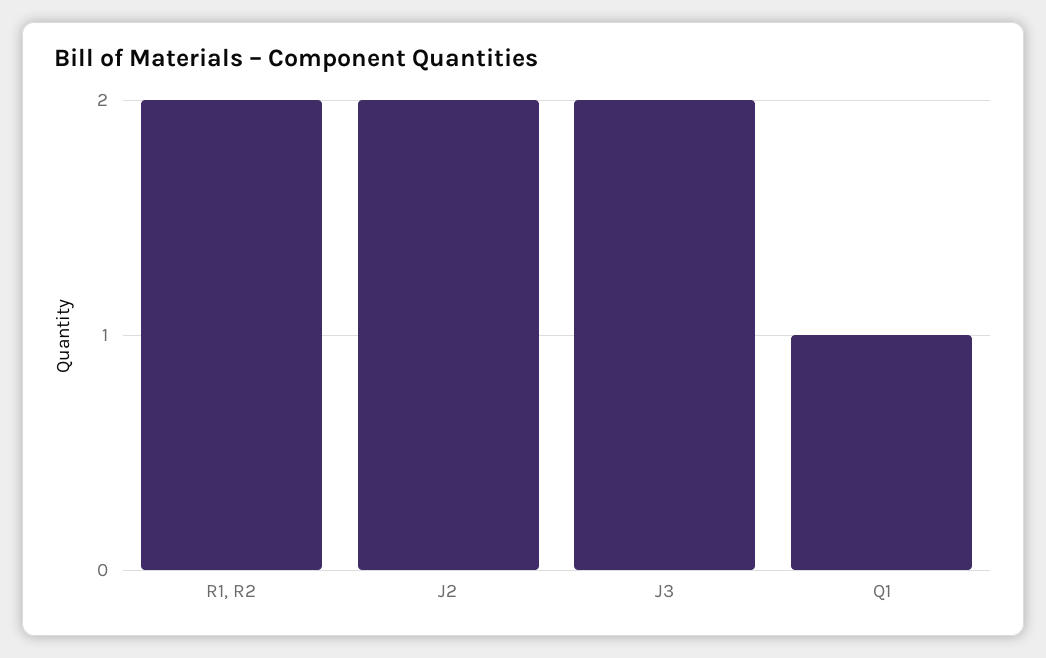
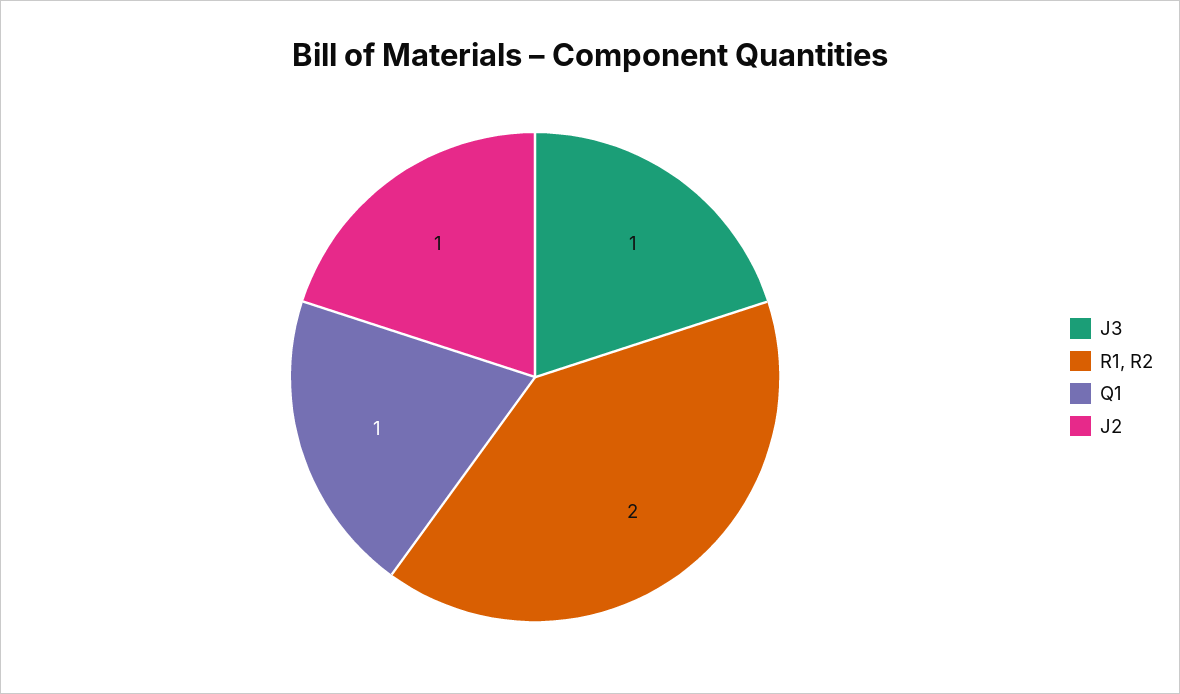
  {
    "R1, R2": 2,
-   "J2": 2,
+   "J2": 1,
-   "J3": 2,
+   "J3": 1,
    "Q1": 1
  }

